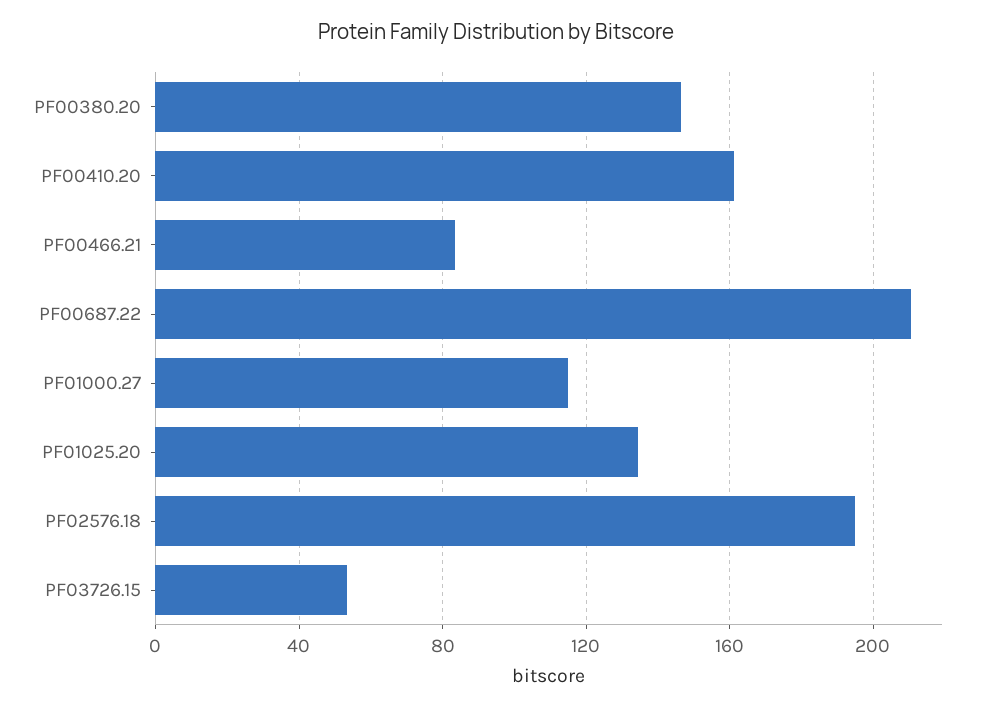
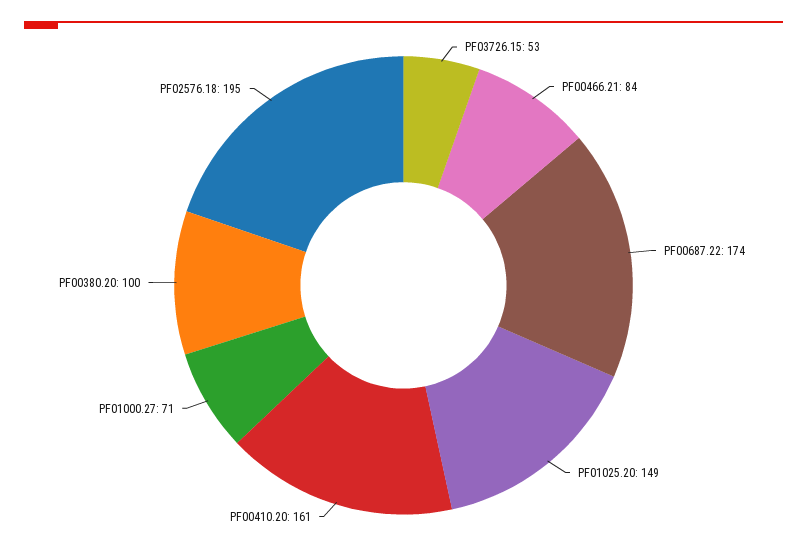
  {
-   "PF00380.20": 145,
+   "PF00380.20": 100,
    "PF00410.20": 161,
    "PF00466.21": 84,
-   "PF00687.22": 210,
+   "PF00687.22": 174,
-   "PF01000.27": 115,
+   "PF01000.27": 71,
-   "PF01025.20": 135,
+   "PF01025.20": 149,
    "PF02576.18": 195,
    "PF03726.15": 53
  }

